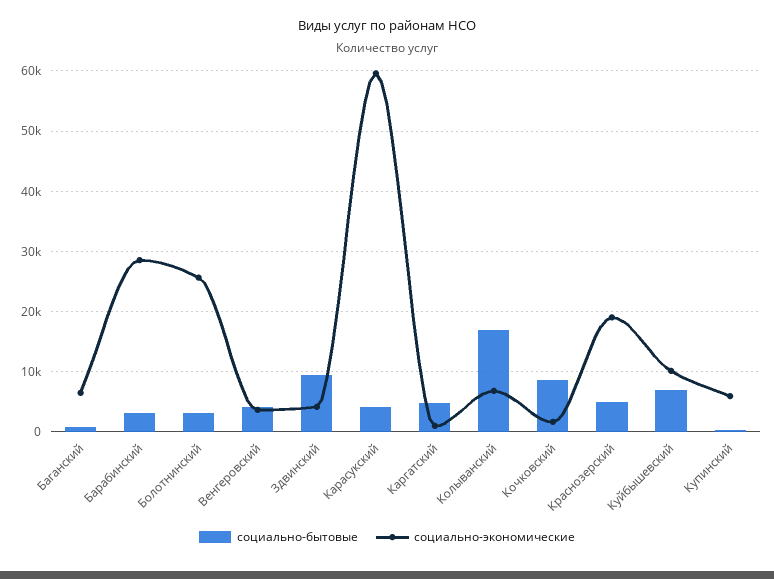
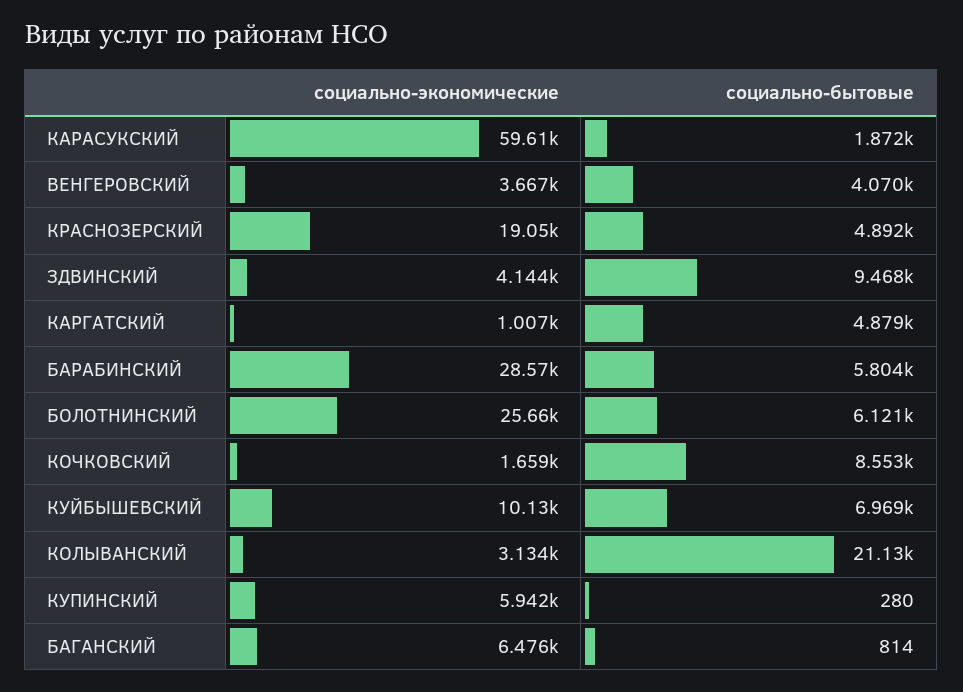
  {
    "социально-бытовые": {
      "Баганский": 814,
-     "Барабинский": 3000,
+     "Барабинский": 5804,
-     "Болотнинский": 3000,
+     "Болотнинский": 6121,
      "Венгеровский": 4070,
      "Здвинский": 9468,
-     "Карасукский": 4000,
+     "Карасукский": 1872,
      "Каргатский": 4879,
-     "Колыванский": 17000,
+     "Колыванский": 21130,
      "Кочковский": 8553,
      "Краснозерский": 4892,
      "Куйбышевский": 6969,
      "Купинский": 280
    },
    "социально-экономические": {
      "Баганский": 6476,
      "Барабинский": 28570,
      "Болотнинский": 25660,
      "Венгеровский": 3667,
      "Здвинский": 4144,
      "Карасукский": 59610,
      "Каргатский": 1007,
-     "Колыванский": 7000,
+     "Колыванский": 3134,
      "Кочковский": 1659,
      "Краснозерский": 19050,
      "Куйбышевский": 10130,
      "Купинский": 5942
    }
  }

